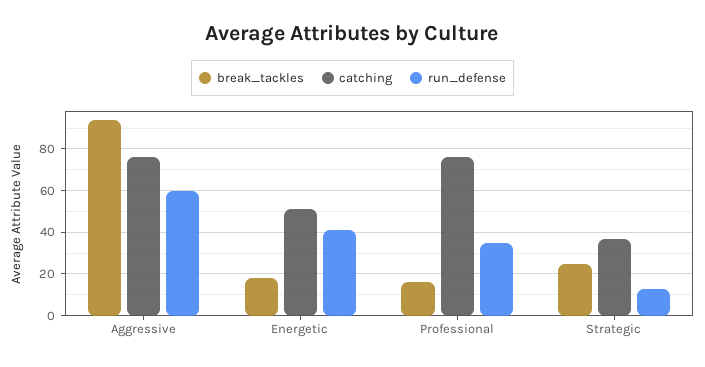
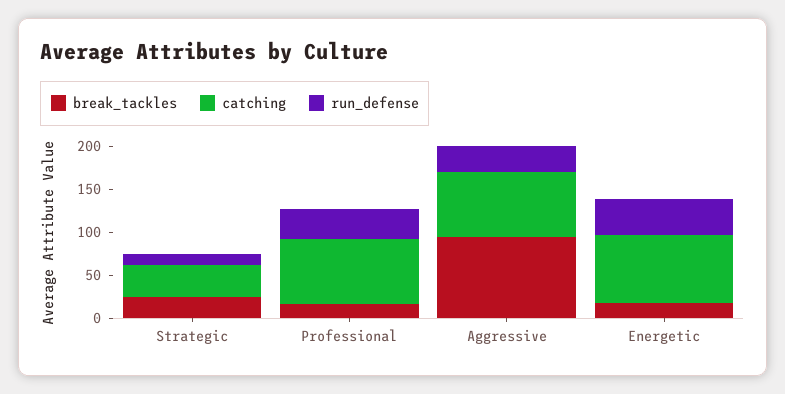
  {
    "break_tackles": {
      "Aggressive": 95,
      "Energetic": 20,
      "Professional": 15,
      "Strategic": 25
    },
    "catching": {
      "Aggressive": 75,
-     "Energetic": 50,
+     "Energetic": 80,
      "Professional": 75,
      "Strategic": 35
    },
    "run_defense": {
-     "Aggressive": 60,
+     "Aggressive": 30,
      "Energetic": 40,
      "Professional": 35,
      "Strategic": 15
    }
  }

